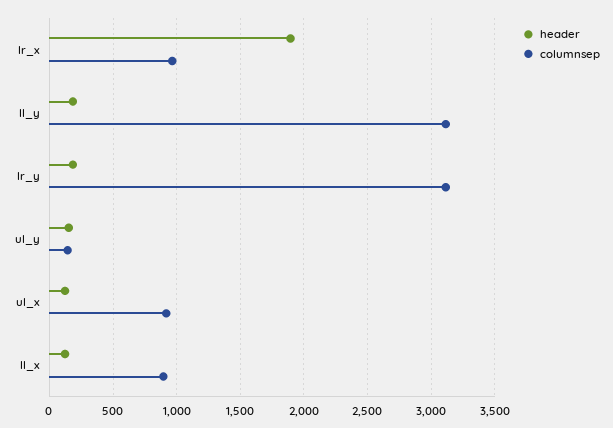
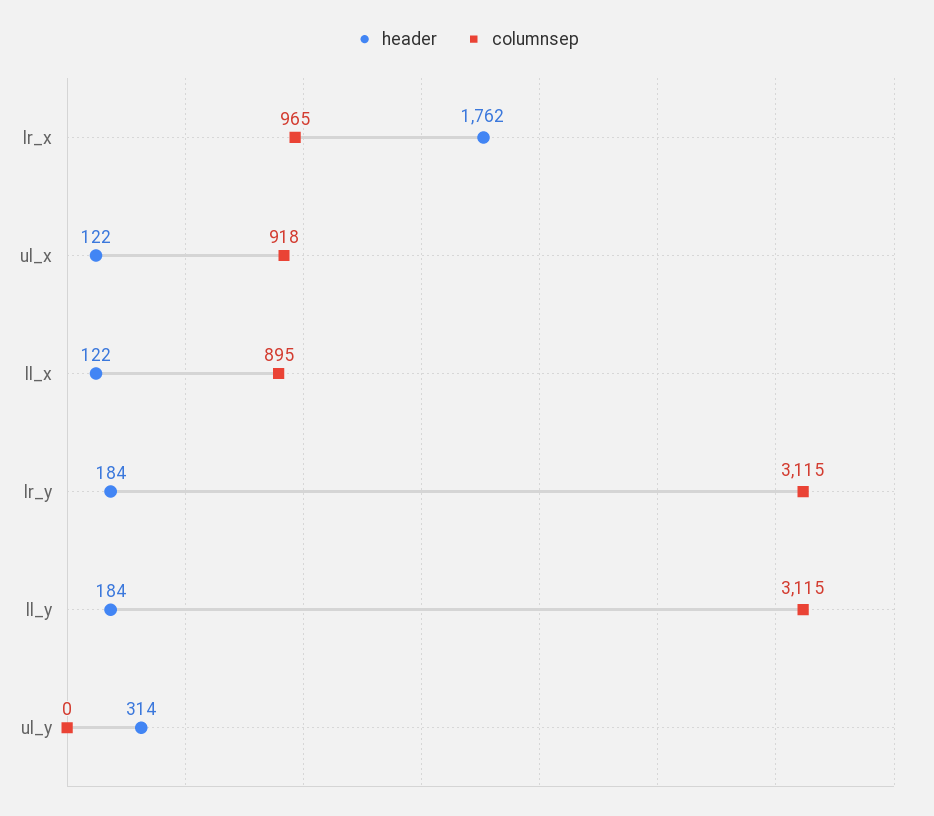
  {
    "header": {
-     "lr_x": 1900,
+     "lr_x": 1762,
      "ll_y": 184,
      "lr_y": 184,
-     "ul_y": 150,
+     "ul_y": 314,
      "ul_x": 122,
      "ll_x": 122
    },
    "columnsep": {
      "lr_x": 965,
      "ll_y": 3115,
      "lr_y": 3115,
-     "ul_y": 150,
+     "ul_y": 0,
      "ul_x": 918,
      "ll_x": 895
    }
  }

